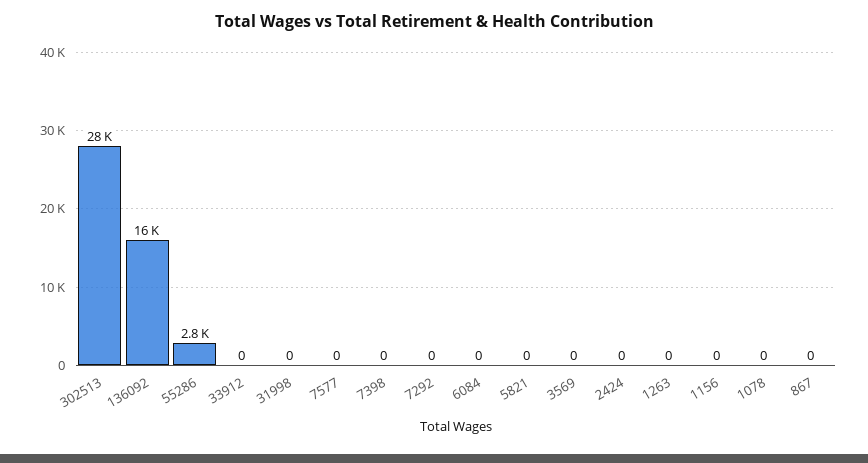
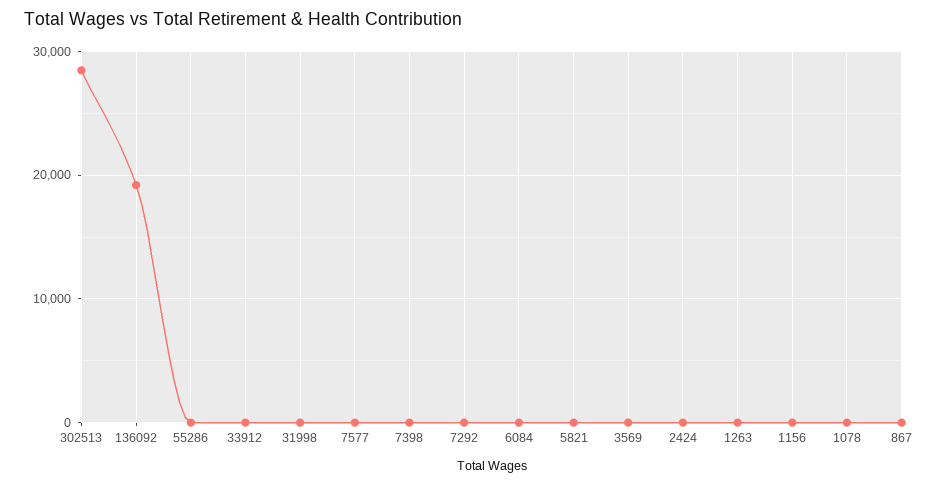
  {
    "302513": 28000,
-   "136092": 16000,
+   "136092": 19000,
-   "55286": 2800,
+   "55286": 0,
    "33912": 0,
    "31998": 0,
    "7577": 0,
    "7398": 0,
    "7292": 0,
    "6084": 0,
    "5821": 0,
    "3569": 0,
    "2424": 0,
    "1263": 0,
    "1156": 0,
    "1078": 0,
    "867": 0
  }

